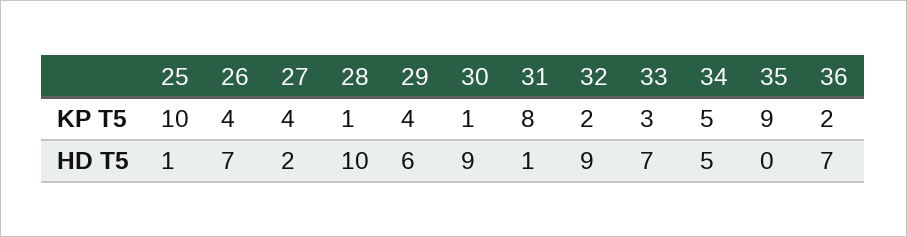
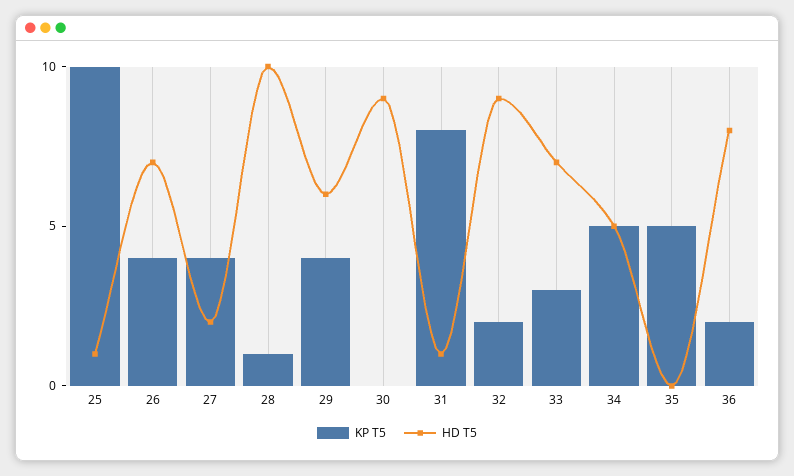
  {
    "KP T5": {
      "25": 10,
      "26": 4,
      "27": 4,
      "28": 1,
      "29": 4,
-     "30": 1,
+     "30": 0,
      "31": 8,
      "32": 2,
      "33": 3,
      "34": 5,
-     "35": 9,
+     "35": 5,
      "36": 2
    },
    "HD T5": {
      "25": 1,
      "26": 7,
      "27": 2,
      "28": 10,
      "29": 6,
      "30": 9,
      "31": 1,
      "32": 9,
      "33": 7,
      "34": 5,
      "35": 0,
-     "36": 7
+     "36": 8
    }
  }

